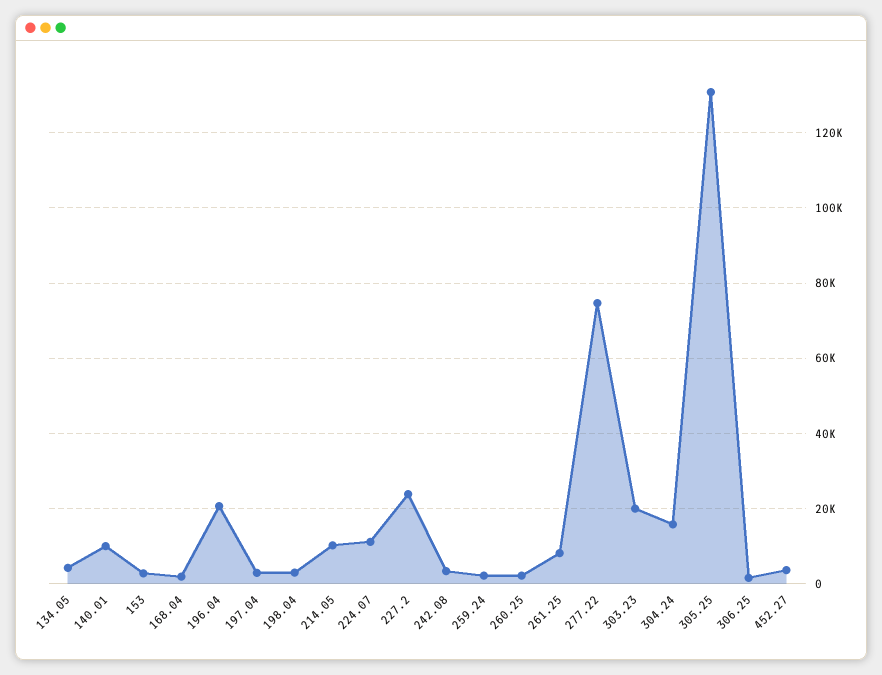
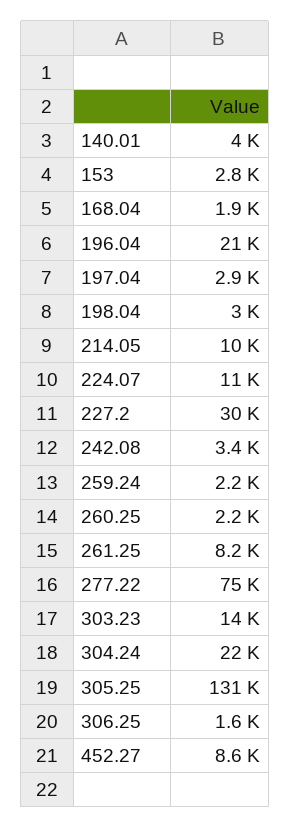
  {
-   "134.05": 4000,
-   "140.01": 10000,
+   "140.01": 4000,
    "153": 2800,
    "168.04": 1900,
    "196.04": 21000,
    "197.04": 2900,
    "198.04": 3000,
    "214.05": 10000,
    "224.07": 11000,
-   "227.2": 24000,
+   "227.2": 30000,
    "242.08": 3400,
    "259.24": 2200,
    "260.25": 2200,
    "261.25": 8200,
    "277.22": 75000,
-   "303.23": 20000,
+   "303.23": 14000,
-   "304.24": 16000,
+   "304.24": 22000,
    "305.25": 131000,
    "306.25": 1600,
-   "452.27": 4000
+   "452.27": 8600
  }

